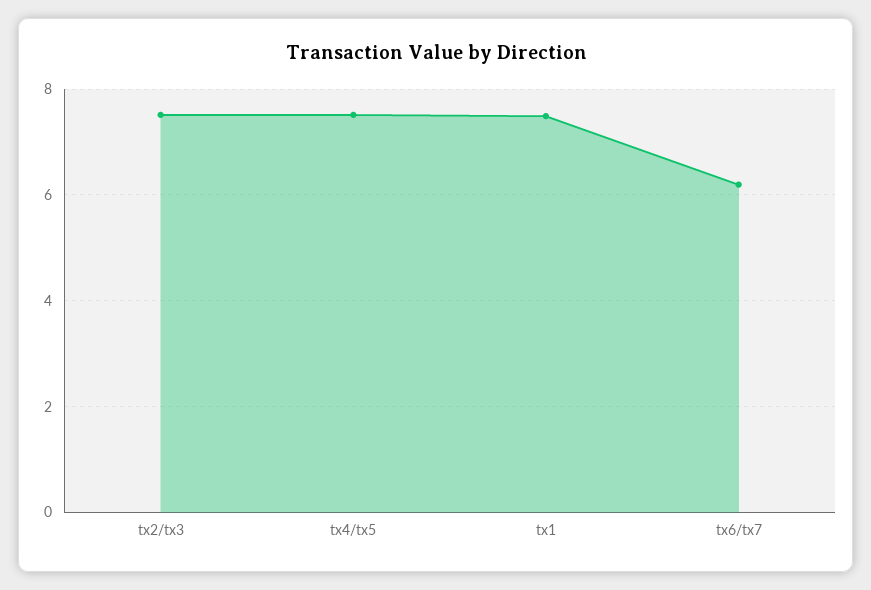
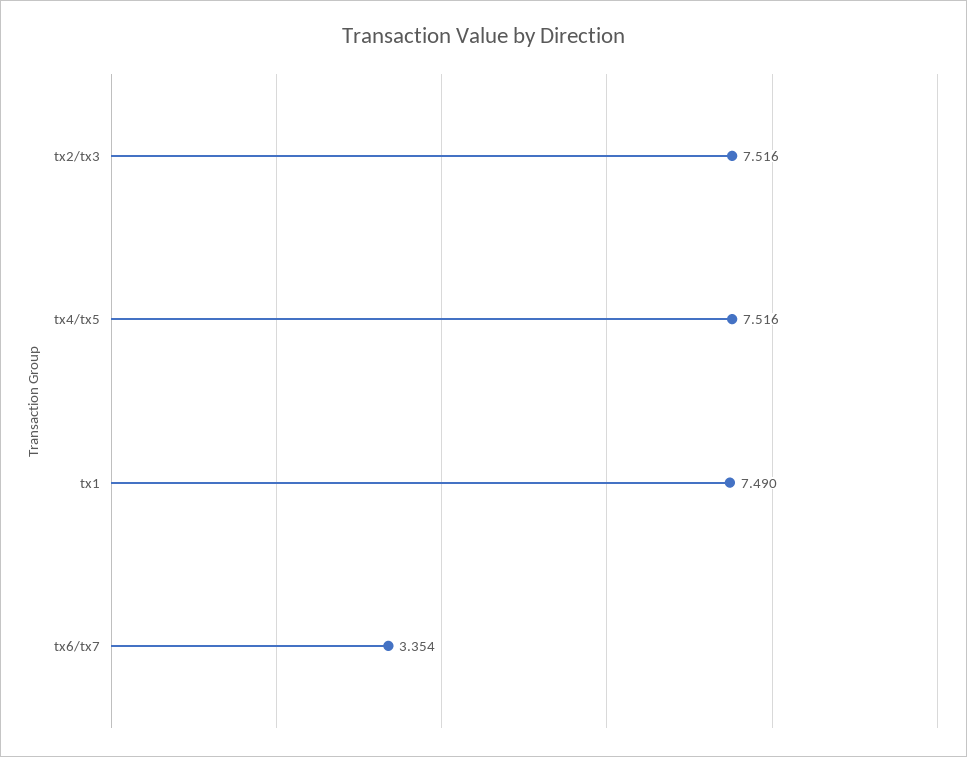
  {
    "tx2/tx3": 7.516,
    "tx4/tx5": 7.516,
    "tx1": 7.49,
-   "tx6/tx7": 6.2
+   "tx6/tx7": 3.354
  }

